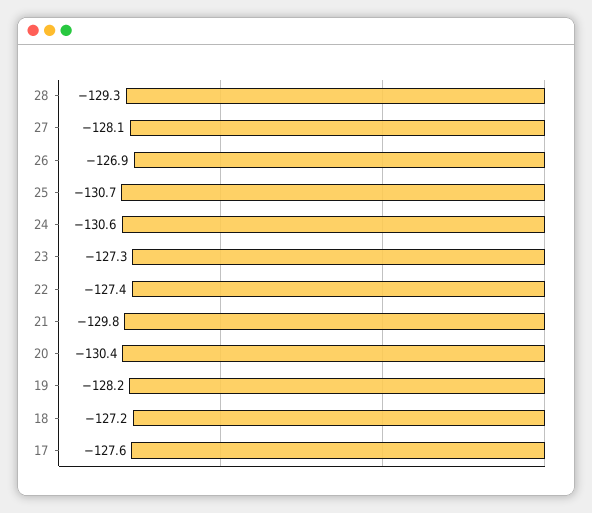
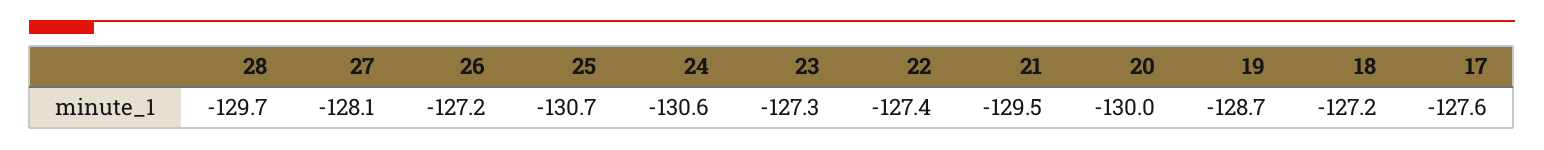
  {
-   "28": -129.3,
+   "28": -129.7,
    "27": -128.1,
-   "26": -126.9,
+   "26": -127.2,
    "25": -130.7,
    "24": -130.6,
    "23": -127.3,
    "22": -127.4,
-   "21": -129.8,
+   "21": -129.5,
-   "20": -130.4,
+   "20": -130,
-   "19": -128.2,
+   "19": -128.7,
    "18": -127.2,
    "17": -127.6
  }

